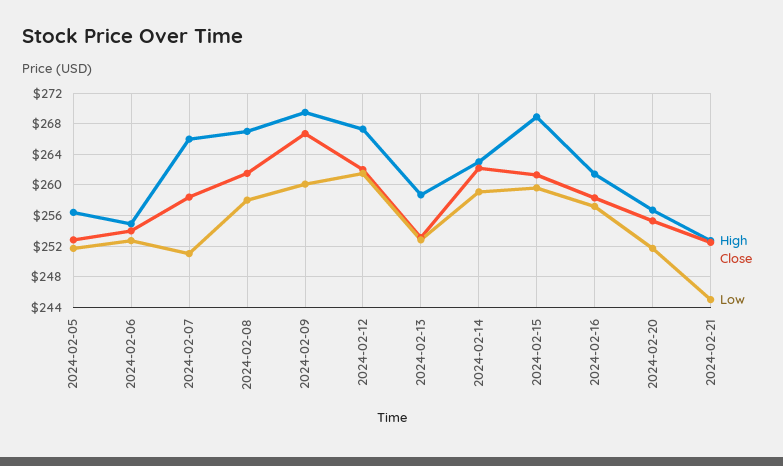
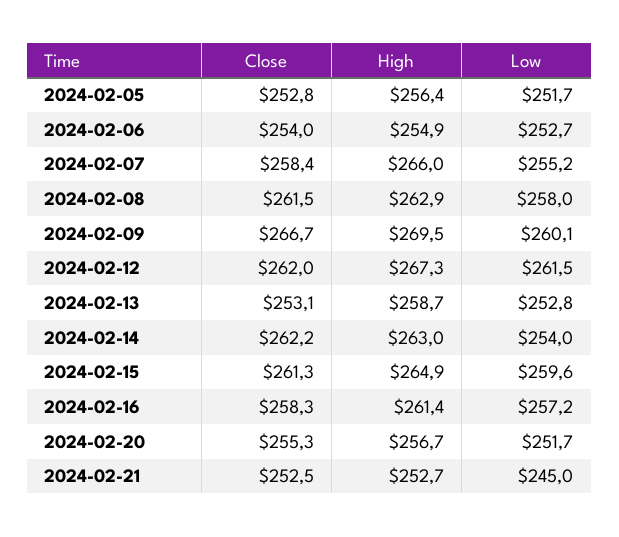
  {
    "High": {
      "2024-02-05": 256.4,
      "2024-02-06": 254.9,
      "2024-02-07": 266,
-     "2024-02-08": 267,
+     "2024-02-08": 262.9,
      "2024-02-09": 269.5,
      "2024-02-12": 267.3,
      "2024-02-13": 258.7,
      "2024-02-14": 263,
-     "2024-02-15": 269,
+     "2024-02-15": 264.9,
      "2024-02-16": 261.4,
      "2024-02-20": 256.7,
      "2024-02-21": 252.7
    },
    "Close": {
      "2024-02-05": 252.8,
      "2024-02-06": 254,
      "2024-02-07": 258.4,
      "2024-02-08": 261.5,
      "2024-02-09": 266.7,
      "2024-02-12": 262,
      "2024-02-13": 253.1,
      "2024-02-14": 262.2,
      "2024-02-15": 261.3,
      "2024-02-16": 258.3,
      "2024-02-20": 255.3,
      "2024-02-21": 252.5
    },
    "Low": {
      "2024-02-05": 251.7,
      "2024-02-06": 252.7,
-     "2024-02-07": 251,
+     "2024-02-07": 255.2,
      "2024-02-08": 258,
      "2024-02-09": 260.1,
      "2024-02-12": 261.5,
      "2024-02-13": 252.8,
-     "2024-02-14": 259,
+     "2024-02-14": 254,
      "2024-02-15": 259.6,
      "2024-02-16": 257.2,
      "2024-02-20": 251.7,
      "2024-02-21": 245
    }
  }

